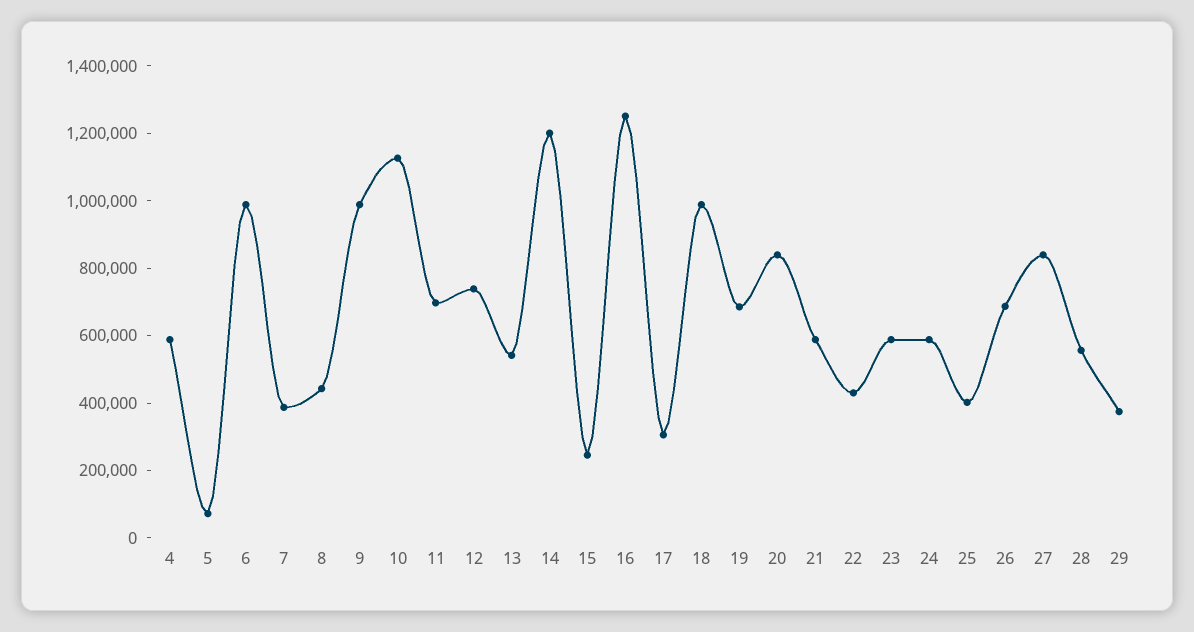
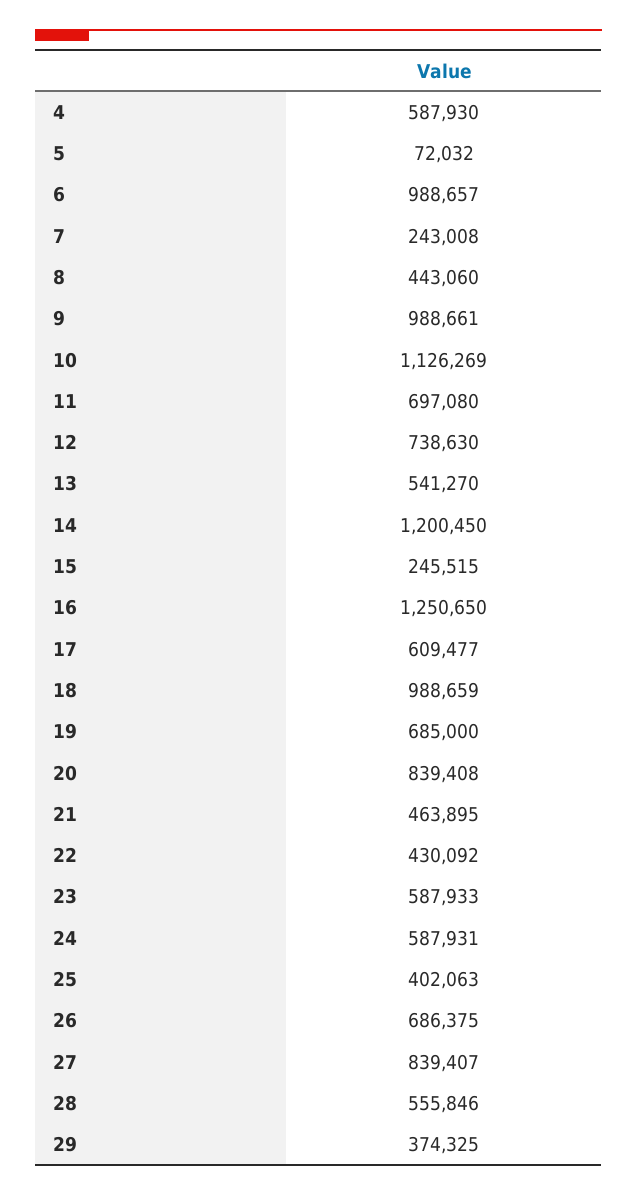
  {
    "4": 587930,
    "5": 72032,
    "6": 988657,
-   "7": 400000,
+   "7": 243008,
    "8": 443060,
    "9": 988661,
    "10": 1126269,
    "11": 697080,
    "12": 738630,
    "13": 541270,
    "14": 1200450,
    "15": 245515,
    "16": 1250650,
-   "17": 300000,
+   "17": 609477,
    "18": 988659,
    "19": 685000,
    "20": 839408,
-   "21": 600000,
+   "21": 463895,
    "22": 430092,
    "23": 587933,
    "24": 587931,
    "25": 402063,
    "26": 686375,
    "27": 839407,
    "28": 555846,
    "29": 374325
  }

